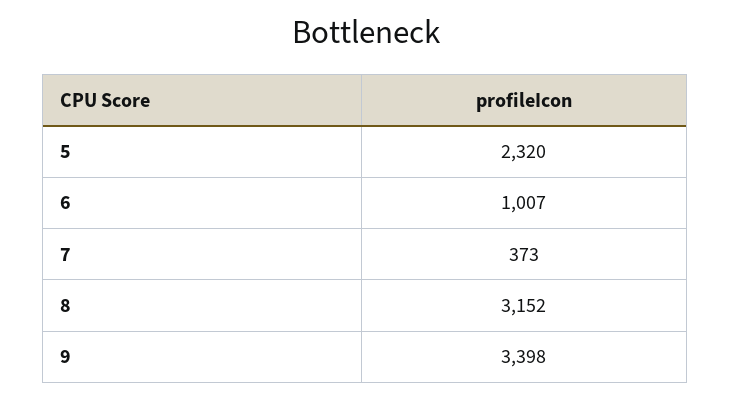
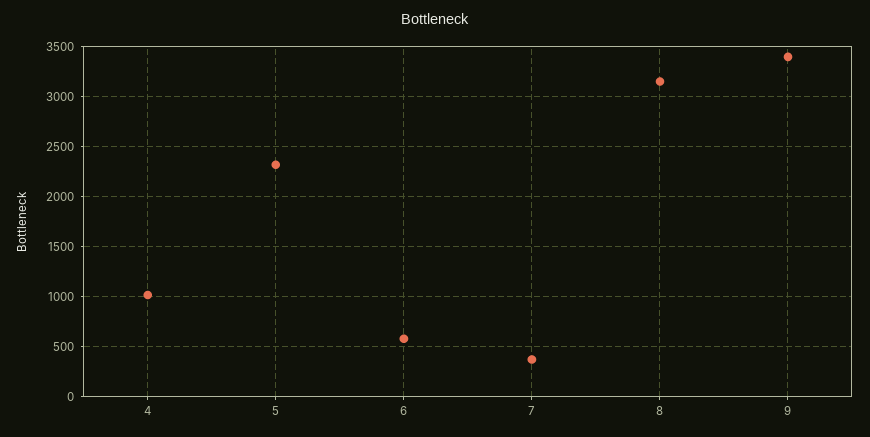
  {
    "5": 2320,
-   "6": 1007,
+   "6": 600,
    "7": 373,
    "8": 3152,
-   "9": 3398
+   "9": 3398,
+   "4": 1000
  }

